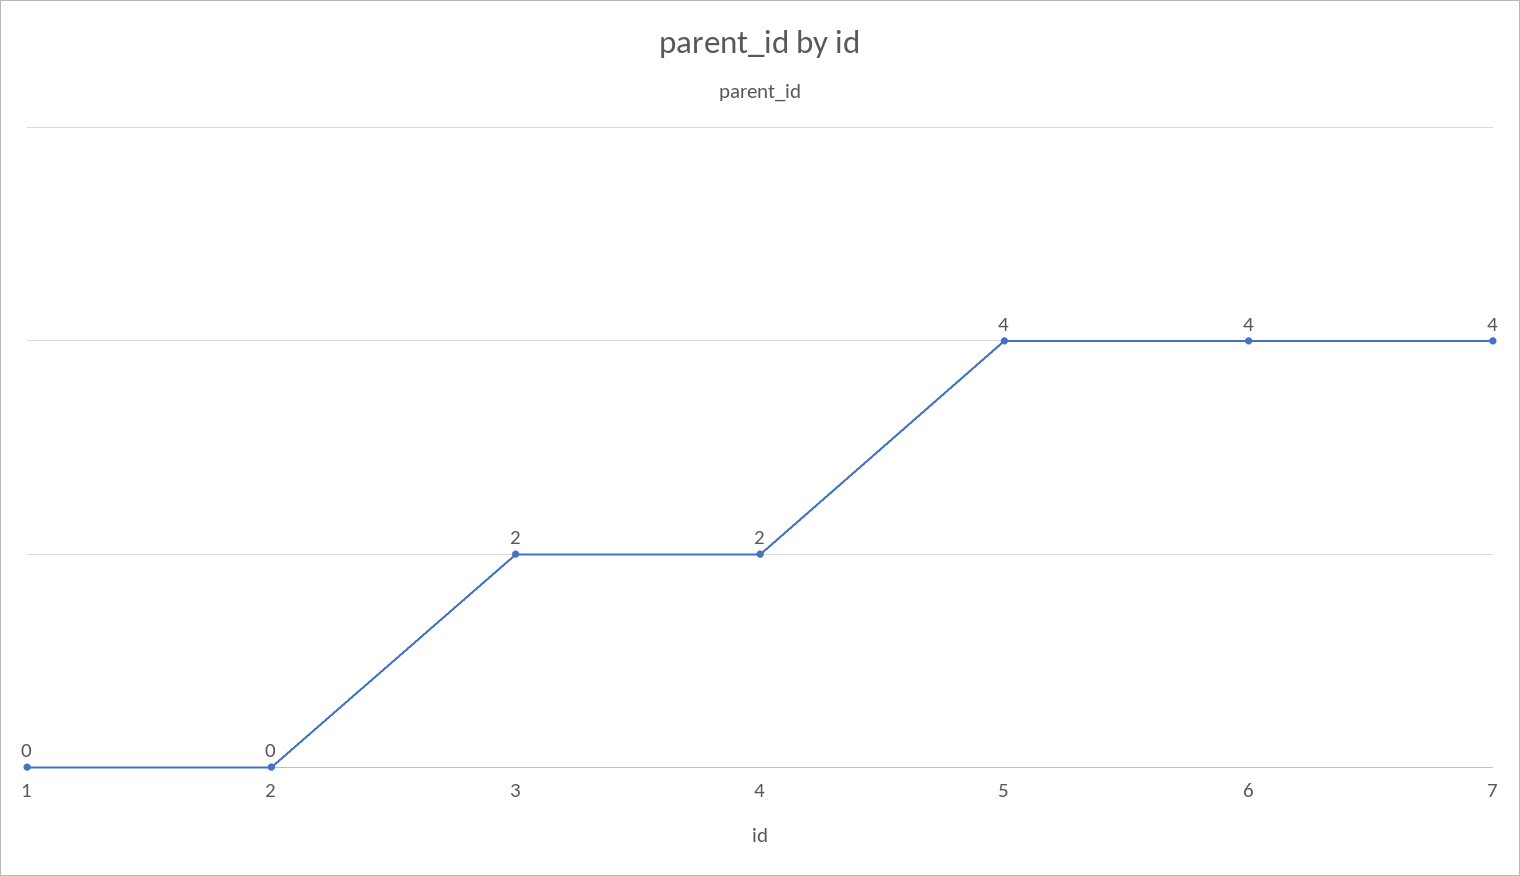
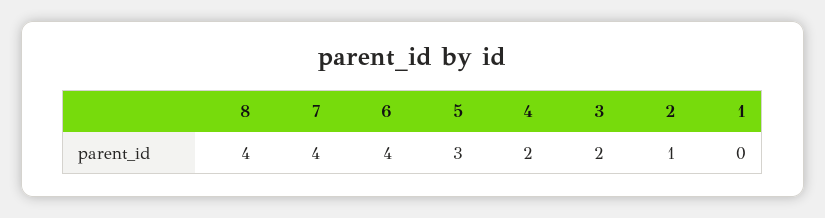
  {
    "1": 0,
-   "2": 0,
+   "2": 1,
    "3": 2,
    "4": 2,
-   "5": 4,
+   "5": 3,
    "6": 4,
-   "7": 4
+   "7": 4,
+   "8": 4
  }

